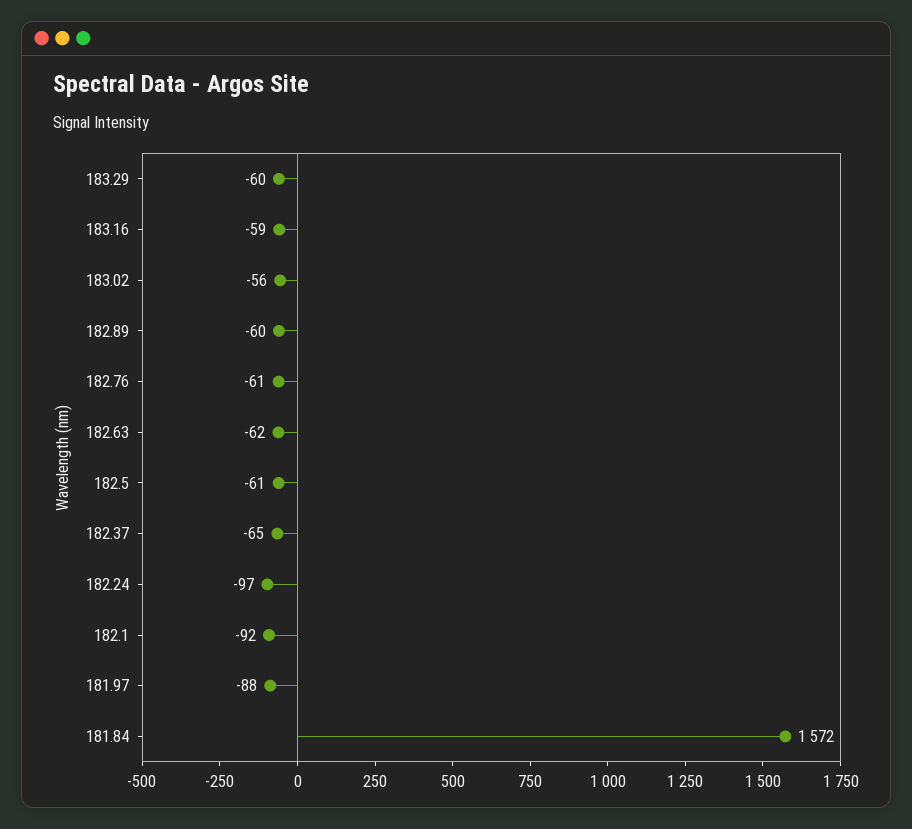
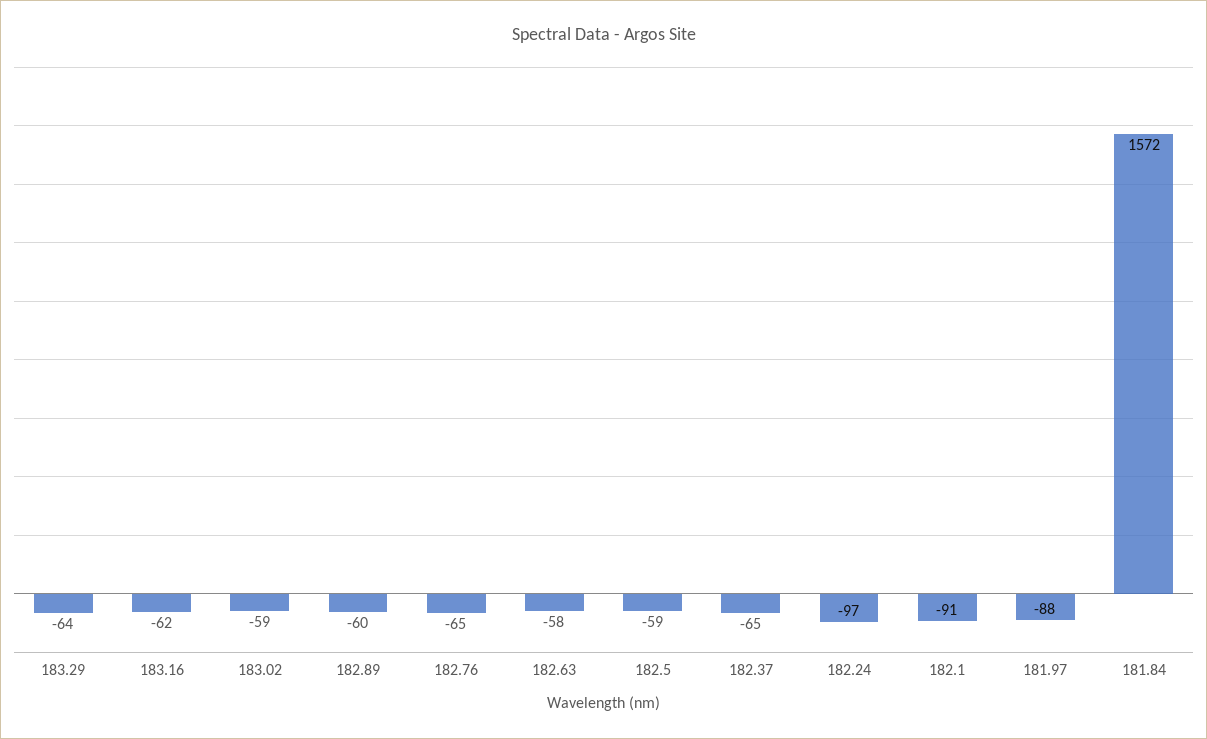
  {
-   "183.29": -60,
+   "183.29": -64,
-   "183.16": -59,
+   "183.16": -62,
-   "183.02": -56,
+   "183.02": -59,
    "182.89": -60,
-   "182.76": -61,
+   "182.76": -65,
-   "182.63": -62,
+   "182.63": -58,
-   "182.5": -61,
+   "182.5": -59,
    "182.37": -65,
    "182.24": -97,
-   "182.1": -92,
+   "182.1": -91,
    "181.97": -88,
    "181.84": 1572
  }

